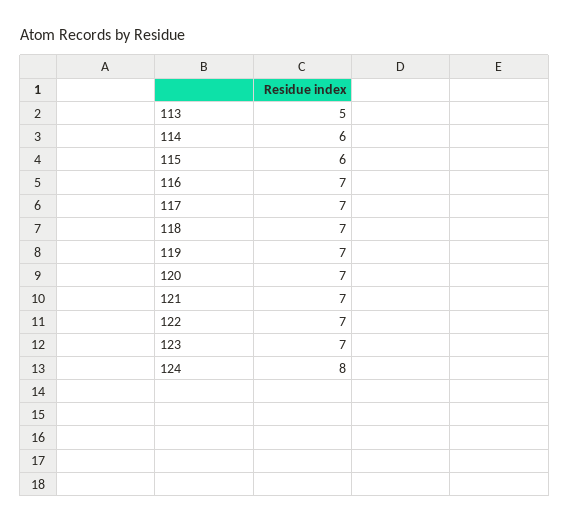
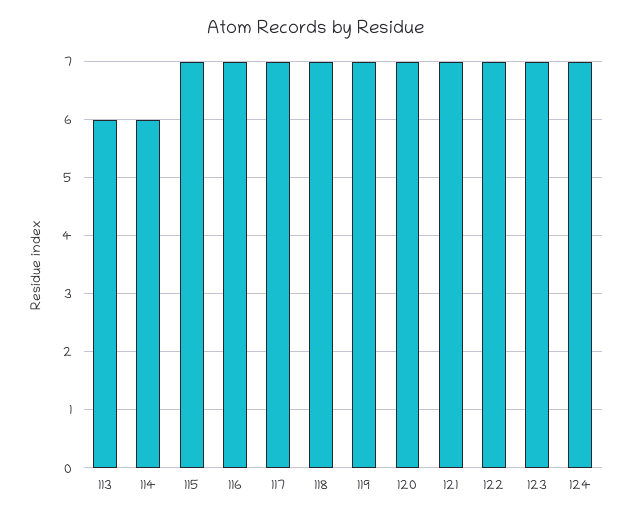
  {
-   "113": 5,
+   "113": 6,
    "114": 6,
-   "115": 6,
+   "115": 7,
    "116": 7,
    "117": 7,
    "118": 7,
    "119": 7,
    "120": 7,
    "121": 7,
    "122": 7,
    "123": 7,
-   "124": 8
+   "124": 7
  }

